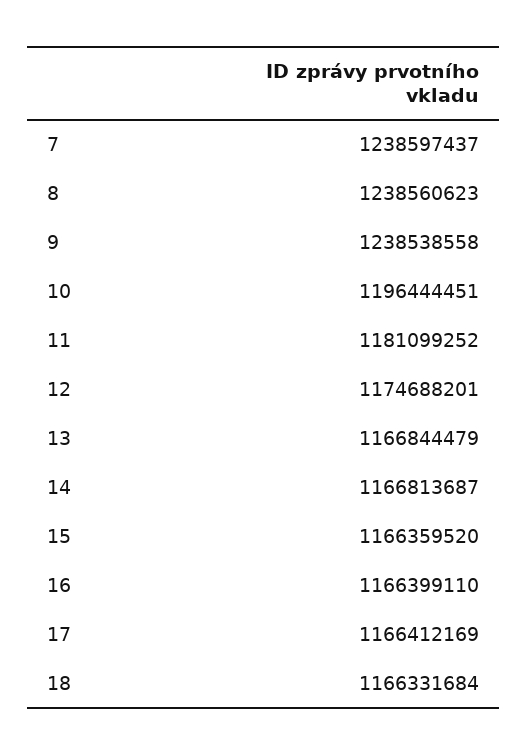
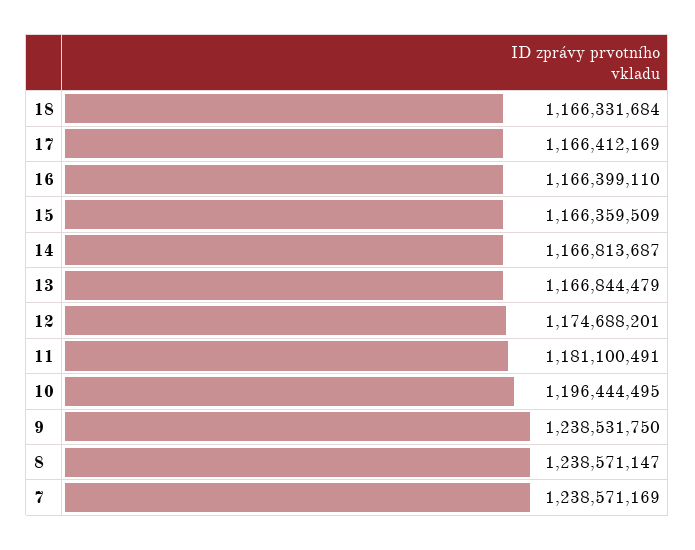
  {
-   "7": 1238597437,
+   "7": 1238571169,
-   "8": 1238560623,
+   "8": 1238571147,
-   "9": 1238538558,
+   "9": 1238531750,
-   "10": 1196444451,
+   "10": 1196444495,
-   "11": 1181099252,
+   "11": 1181100491,
    "12": 1174688201,
    "13": 1166844479,
    "14": 1166813687,
-   "15": 1166359520,
+   "15": 1166359509,
    "16": 1166399110,
    "17": 1166412169,
    "18": 1166331684
  }

